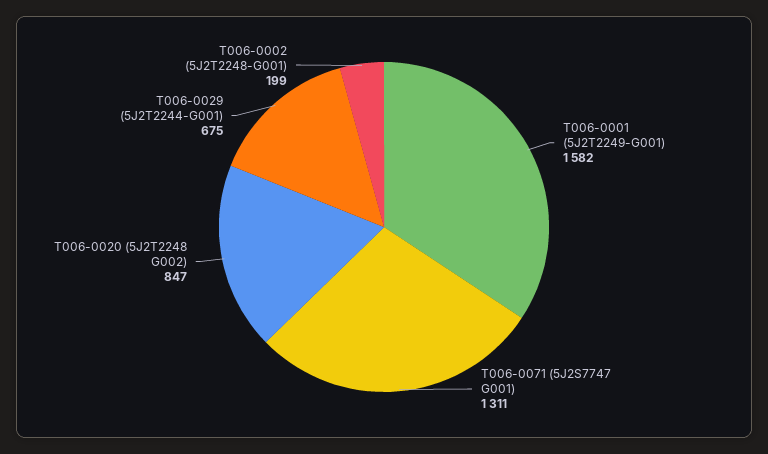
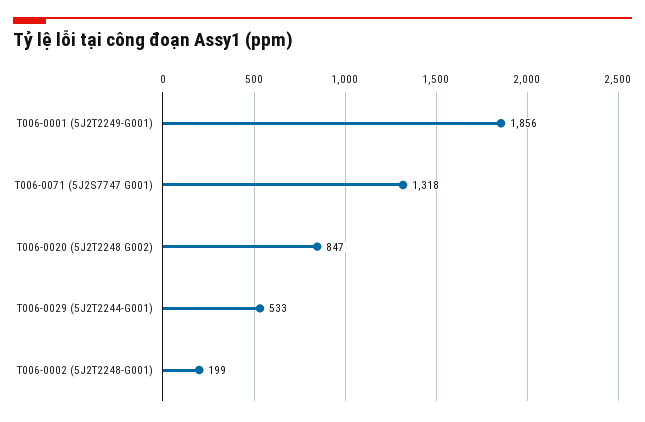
  {
-   "T006-0001 (5J2T2249-G001)": 1582,
+   "T006-0001 (5J2T2249-G001)": 1856,
-   "T006-0071 (5J2S7747 G001)": 1311,
+   "T006-0071 (5J2S7747 G001)": 1318,
    "T006-0020 (5J2T2248 G002)": 847,
-   "T006-0029 (5J2T2244-G001)": 675,
+   "T006-0029 (5J2T2244-G001)": 533,
    "T006-0002 (5J2T2248-G001)": 199
  }

